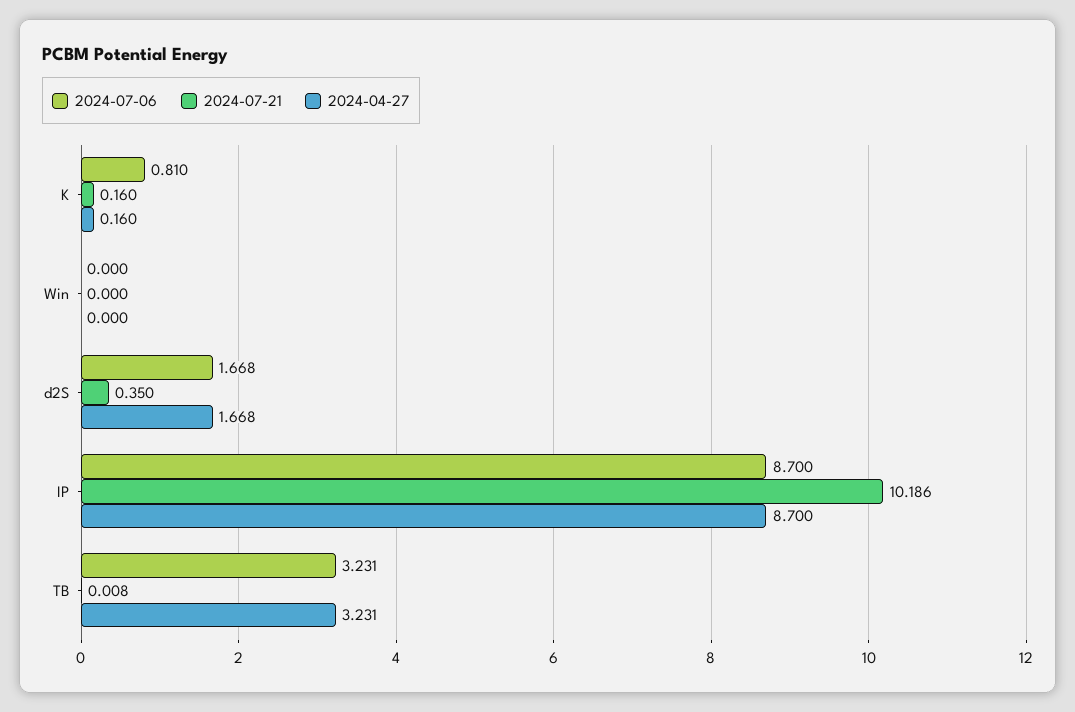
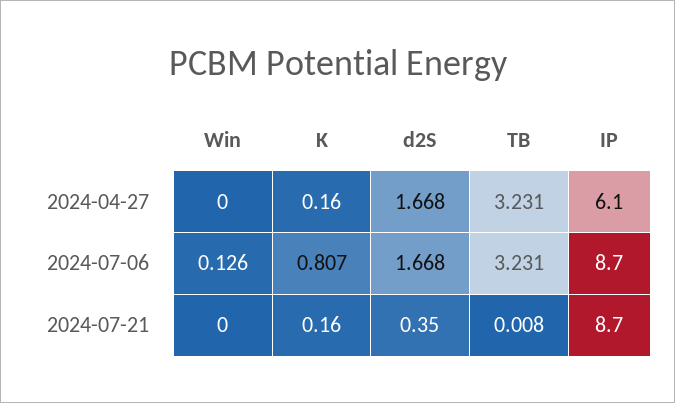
  {
    "2024-07-06": {
-     "K": 0.81,
+     "K": 0.807,
-     "Win": 0,
+     "Win": 0.126,
      "d2S": 1.668,
      "IP": 8.7,
      "TB": 3.231
    },
    "2024-07-21": {
      "K": 0.16,
      "Win": 0,
      "d2S": 0.35,
-     "IP": 10.186,
+     "IP": 8.7,
      "TB": 0.008
    },
    "2024-04-27": {
      "K": 0.16,
      "Win": 0,
      "d2S": 1.668,
-     "IP": 8.7,
+     "IP": 6.1,
      "TB": 3.231
    }
  }

